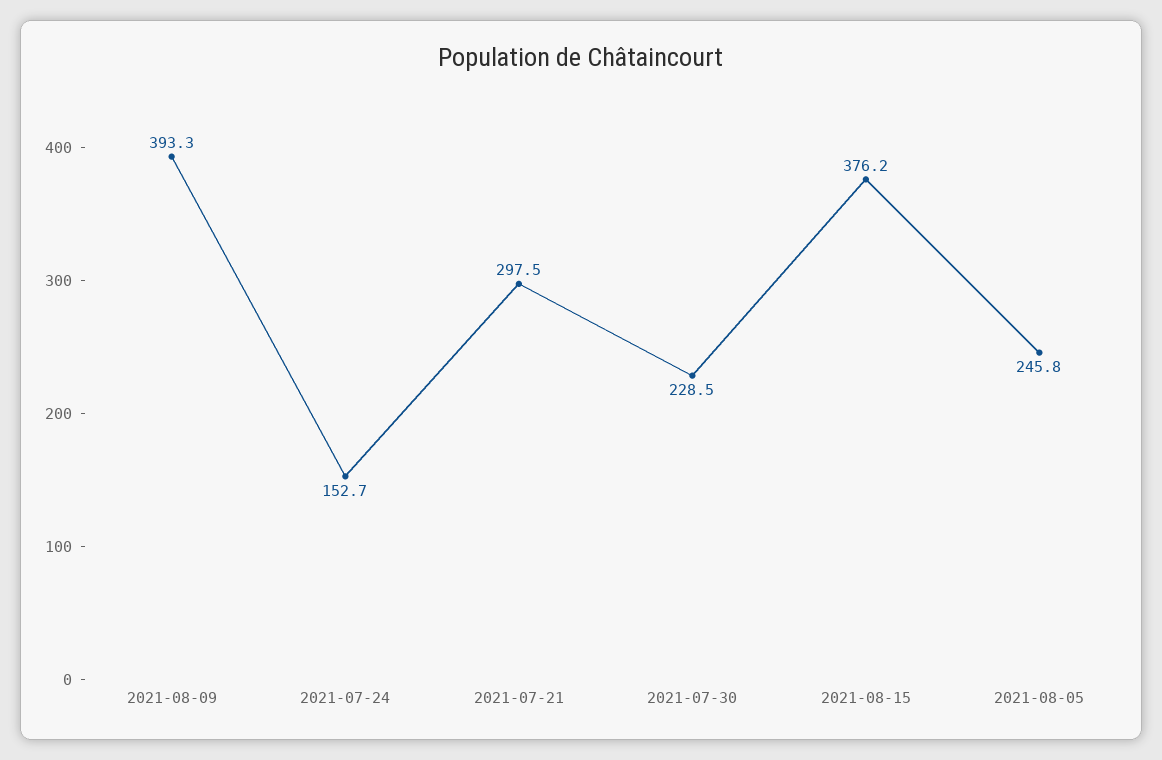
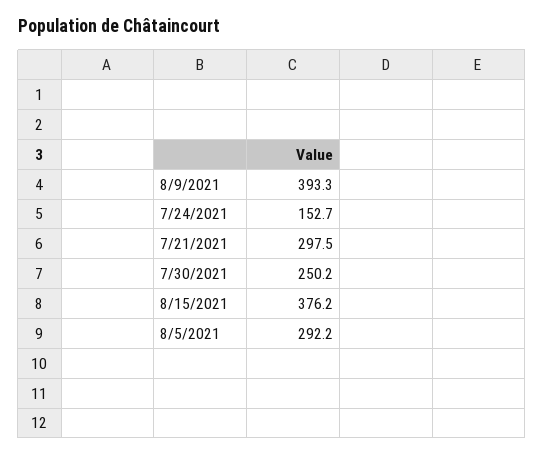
  {
    "2021-08-09": 393.3,
    "2021-07-24": 152.7,
    "2021-07-21": 297.5,
-   "2021-07-30": 228.5,
+   "2021-07-30": 250.2,
    "2021-08-15": 376.2,
-   "2021-08-05": 245.8
+   "2021-08-05": 292.2
  }

